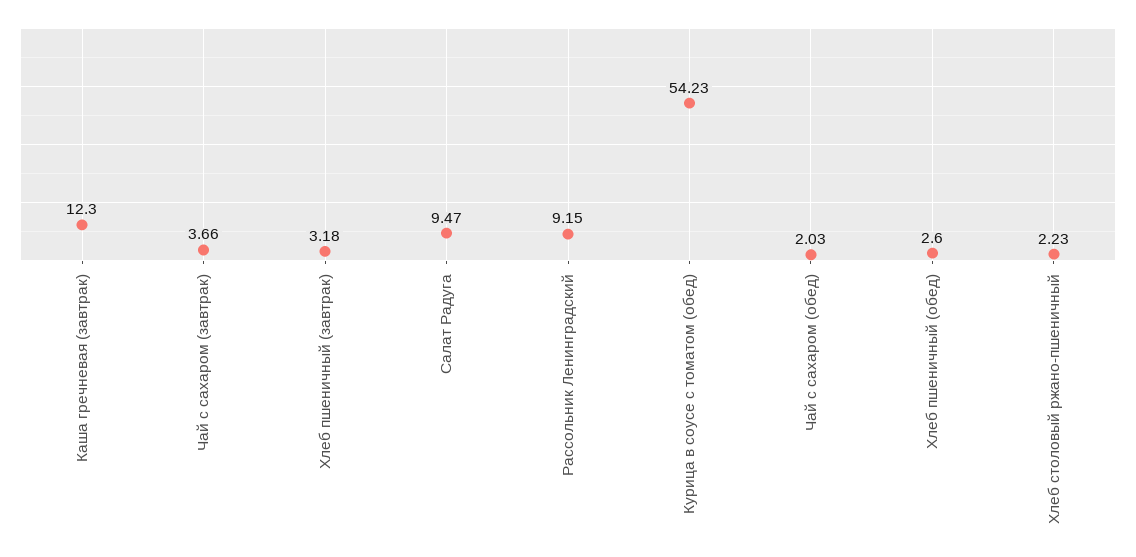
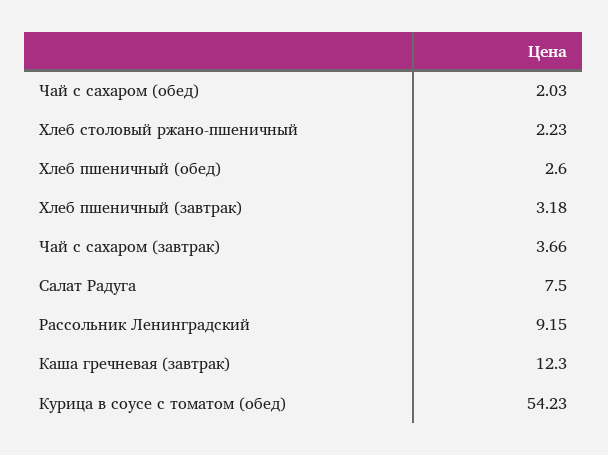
  {
    "Каша гречневая (завтрак)": 12.3,
    "Чай с сахаром (завтрак)": 3.66,
    "Хлеб пшеничный (завтрак)": 3.18,
-   "Салат Радуга": 9.47,
+   "Салат Радуга": 7.5,
    "Рассольник Ленинградский": 9.15,
    "Курица в соусе с томатом (обед)": 54.23,
    "Чай с сахаром (обед)": 2.03,
    "Хлеб пшеничный (обед)": 2.6,
    "Хлеб столовый ржано-пшеничный": 2.23
  }

